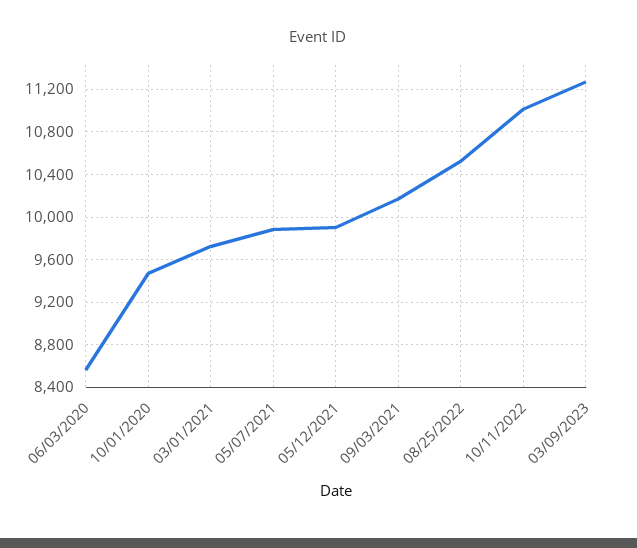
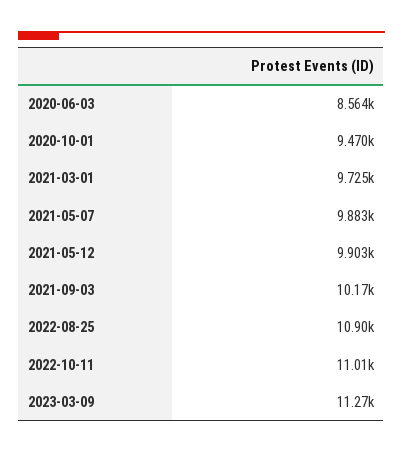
  {
    "06/03/2020": 8564,
    "10/01/2020": 9470,
    "03/01/2021": 9725,
    "05/07/2021": 9883,
    "05/12/2021": 9903,
    "09/03/2021": 10170,
-   "08/25/2022": 10500,
+   "08/25/2022": 10900,
    "10/11/2022": 11010,
    "03/09/2023": 11270
  }

